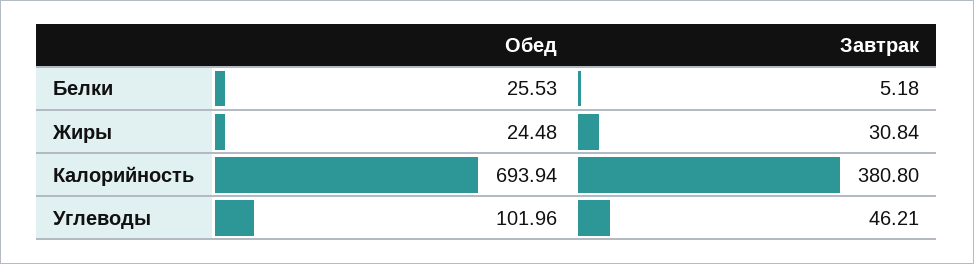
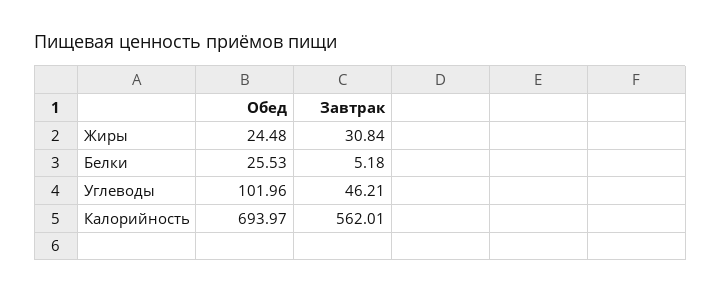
  {
    "Обед": {
      "Белки": 25.53,
      "Жиры": 24.48,
-     "Калорийность": 693.94,
+     "Калорийность": 693.97,
      "Углеводы": 101.96
    },
    "Завтрак": {
      "Белки": 5.18,
      "Жиры": 30.84,
-     "Калорийность": 380.8,
+     "Калорийность": 562.01,
      "Углеводы": 46.21
    }
  }

